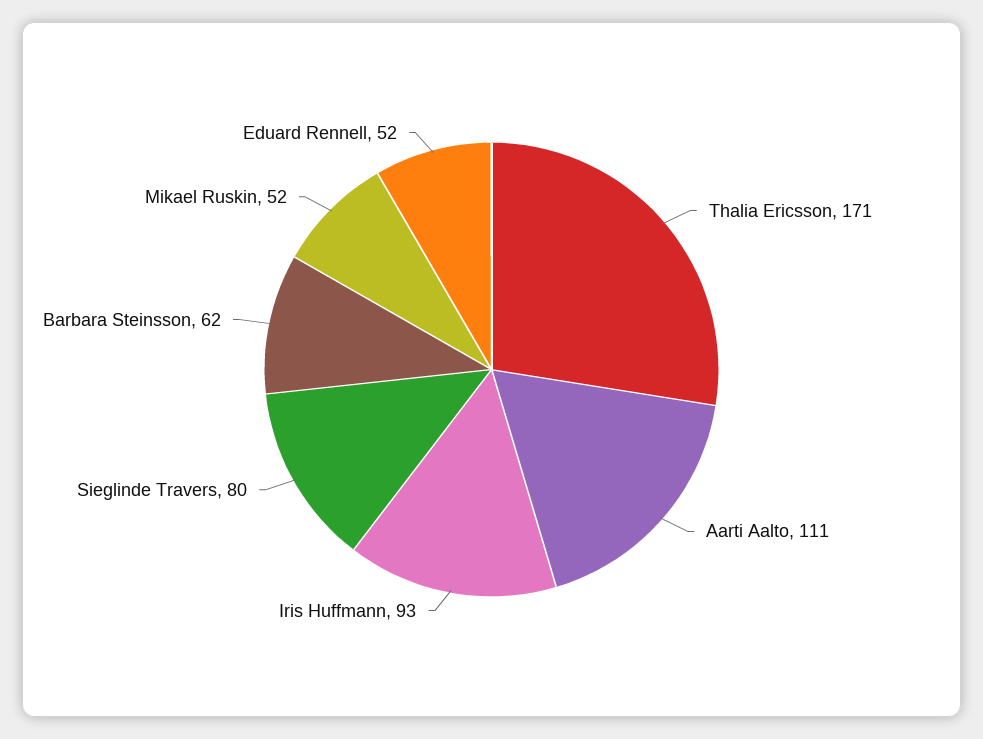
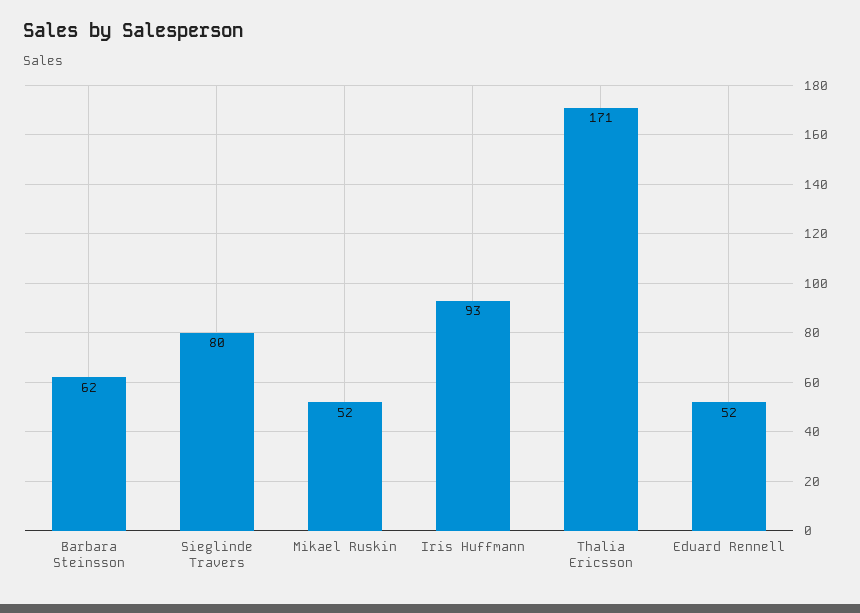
  {
    "Thalia Ericsson": 171,
-   "Aarti Aalto": 111,
    "Iris Huffmann": 93,
    "Sieglinde Travers": 80,
    "Barbara Steinsson": 62,
    "Mikael Ruskin": 52,
    "Eduard Rennell": 52
  }

